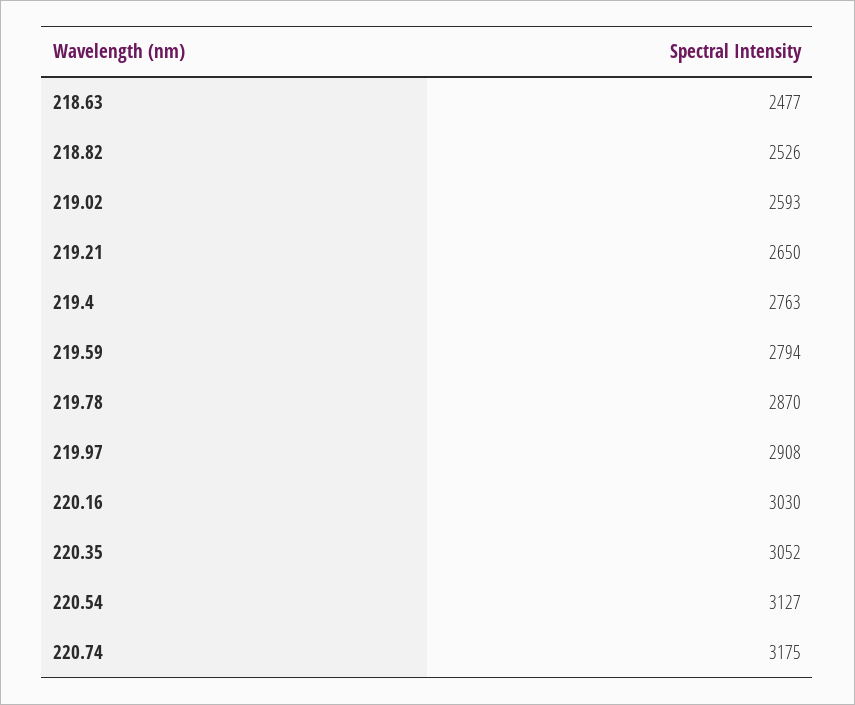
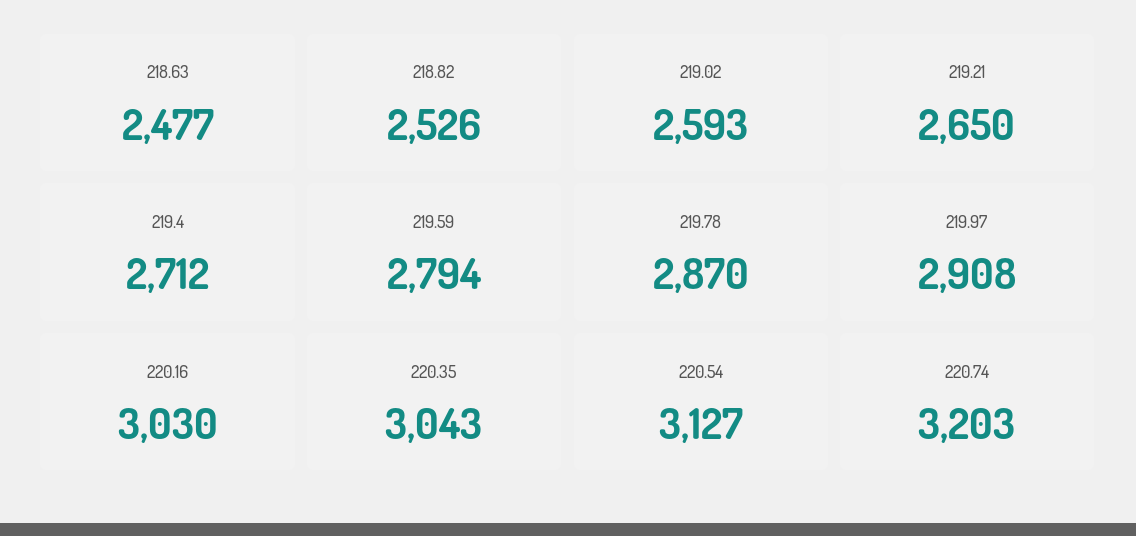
  {
    "218.63": 2477,
    "218.82": 2526,
    "219.02": 2593,
    "219.21": 2650,
-   "219.4": 2763,
+   "219.4": 2712,
    "219.59": 2794,
    "219.78": 2870,
    "219.97": 2908,
    "220.16": 3030,
-   "220.35": 3052,
+   "220.35": 3043,
    "220.54": 3127,
-   "220.74": 3175
+   "220.74": 3203
  }

